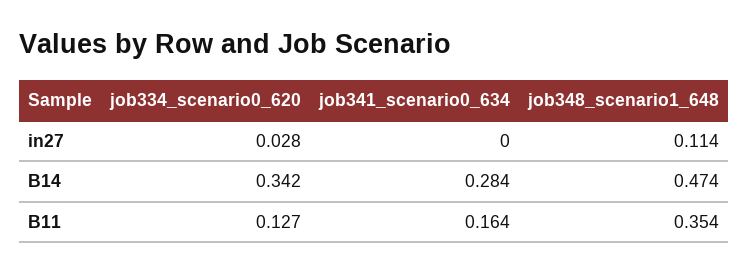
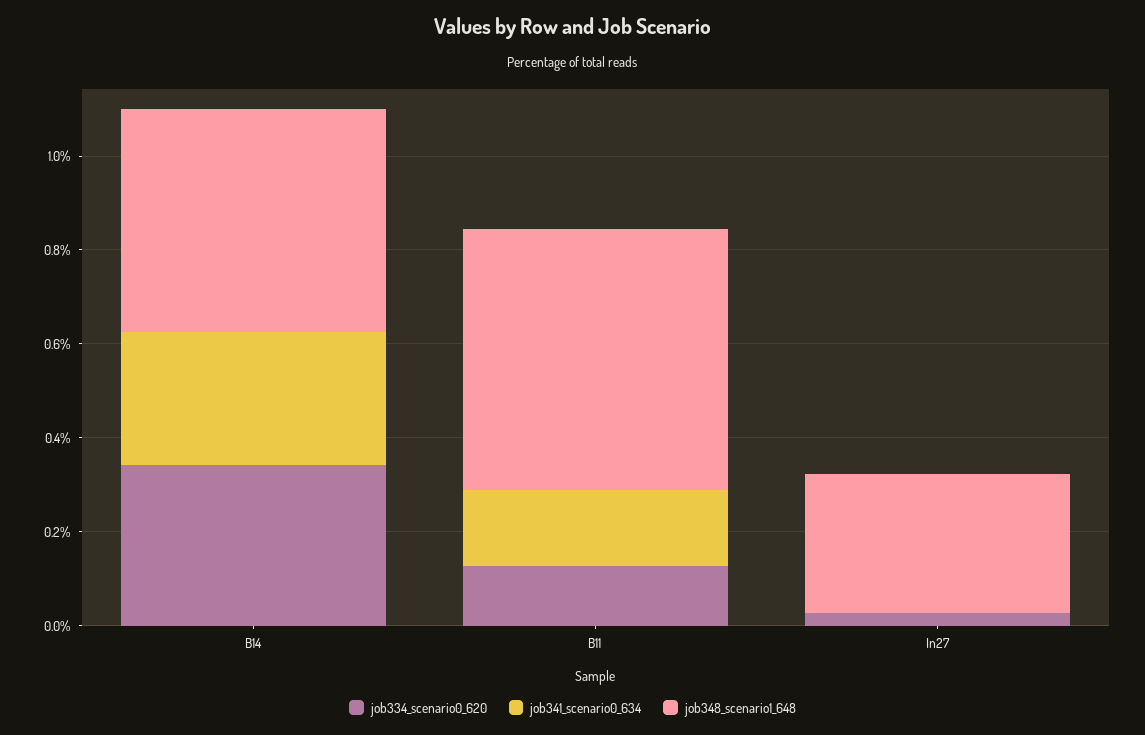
  {
    "job334_scenario0_620": {
      "in27": 0.028,
      "B14": 0.342,
      "B11": 0.127
    },
    "job341_scenario0_634": {
      "in27": 0,
      "B14": 0.284,
      "B11": 0.164
    },
    "job348_scenario1_648": {
-     "in27": 0.114,
+     "in27": 0.3,
      "B14": 0.474,
-     "B11": 0.354
+     "B11": 0.55
    }
  }

